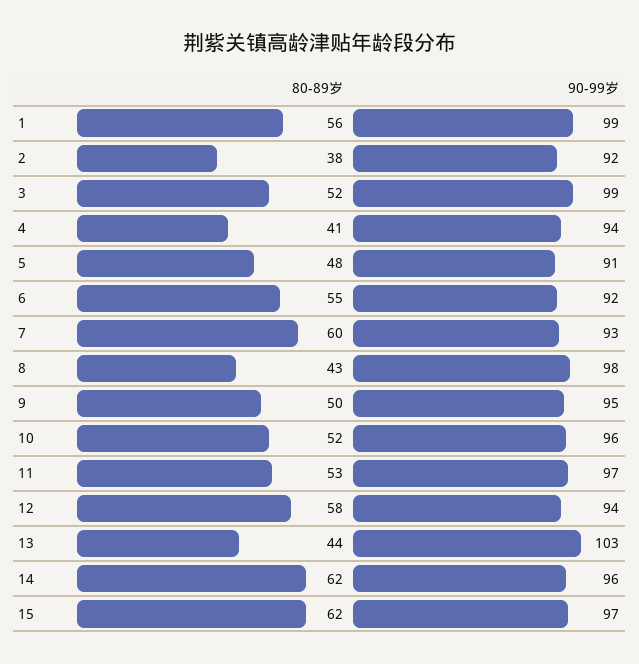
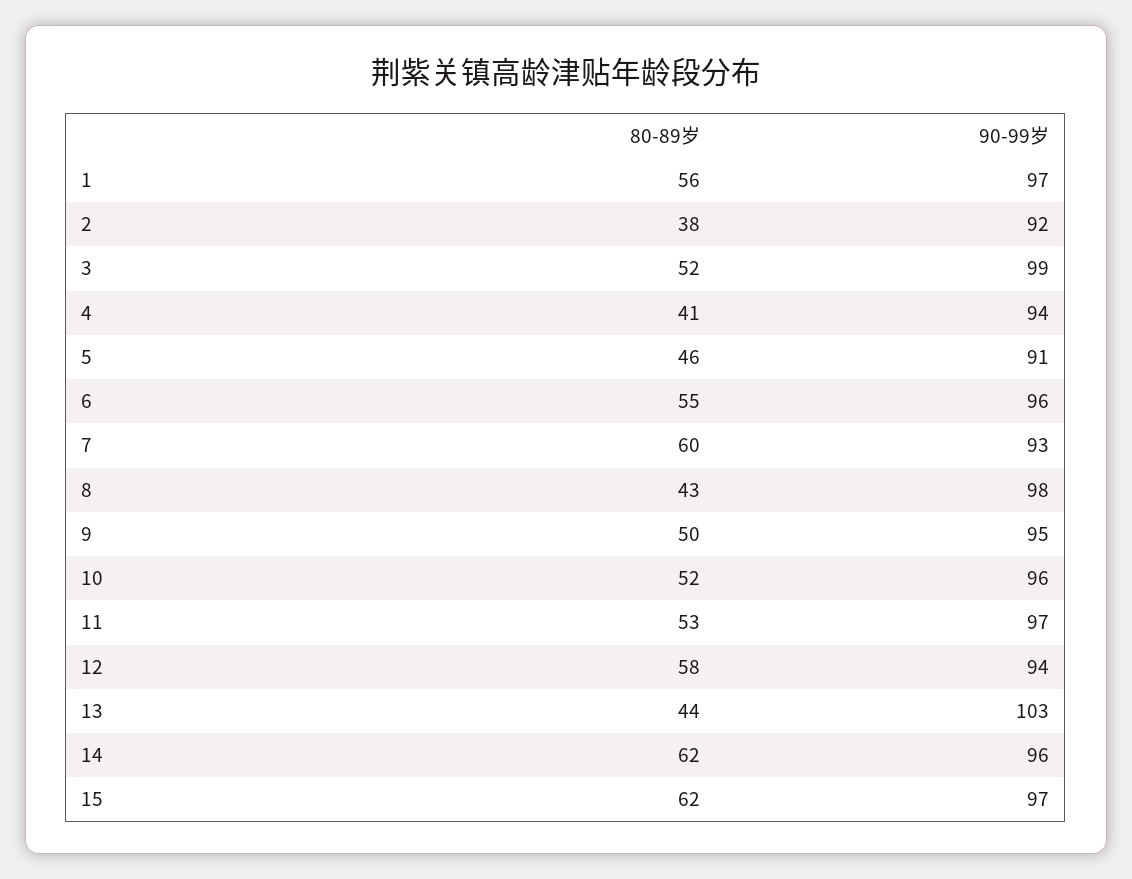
  {
    "80-89岁": {
      "1": 56,
      "2": 38,
      "3": 52,
      "4": 41,
-     "5": 48,
+     "5": 46,
      "6": 55,
      "7": 60,
      "8": 43,
      "9": 50,
      "10": 52,
      "11": 53,
      "12": 58,
      "13": 44,
      "14": 62,
      "15": 62
    },
    "90-99岁": {
-     "1": 99,
+     "1": 97,
      "2": 92,
      "3": 99,
      "4": 94,
      "5": 91,
-     "6": 92,
+     "6": 96,
      "7": 93,
      "8": 98,
      "9": 95,
      "10": 96,
      "11": 97,
      "12": 94,
      "13": 103,
      "14": 96,
      "15": 97
    }
  }

